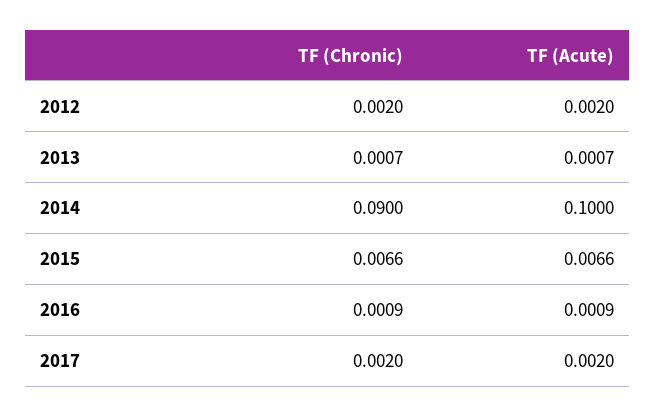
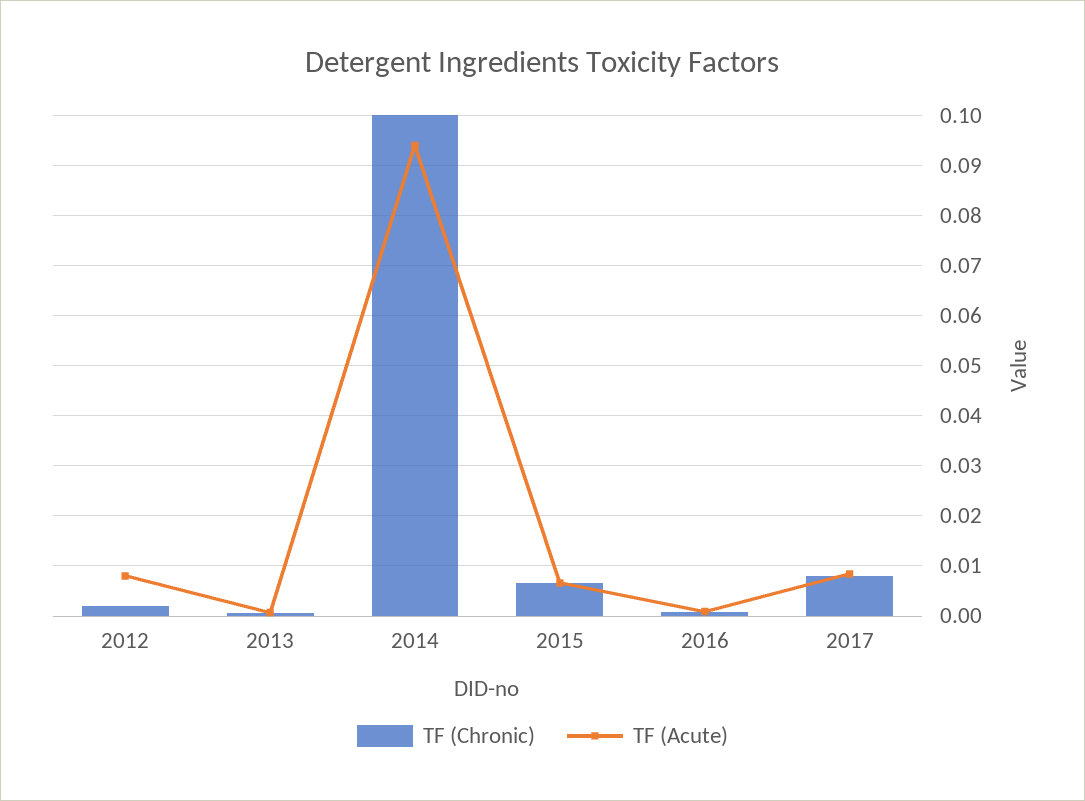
  {
    "TF (Chronic)": {
      "2012": 0.002,
      "2013": 0.0007,
-     "2014": 0.09,
+     "2014": 0.1,
      "2015": 0.0066,
      "2016": 0.0009,
-     "2017": 0.002
+     "2017": 0.008
    },
    "TF (Acute)": {
-     "2012": 0.002,
+     "2012": 0.008,
      "2013": 0.0007,
-     "2014": 0.1,
+     "2014": 0.094,
      "2015": 0.0066,
      "2016": 0.0009,
-     "2017": 0.002
+     "2017": 0.008
    }
  }

